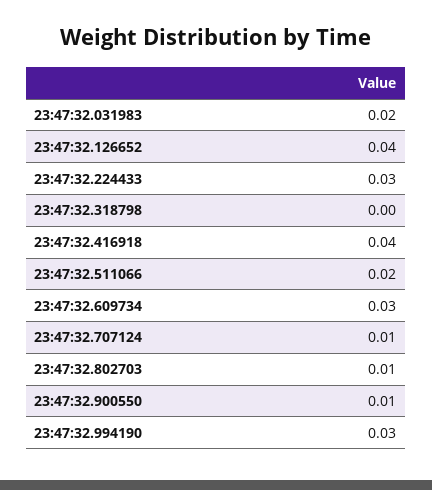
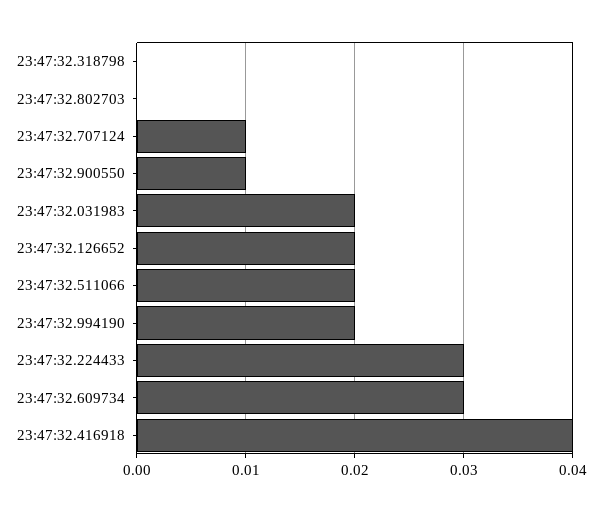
  {
    "23:47:32.031983": 0.02,
-   "23:47:32.126652": 0.04,
+   "23:47:32.126652": 0.02,
    "23:47:32.224433": 0.03,
    "23:47:32.318798": 0,
    "23:47:32.416918": 0.04,
    "23:47:32.511066": 0.02,
    "23:47:32.609734": 0.03,
    "23:47:32.707124": 0.01,
-   "23:47:32.802703": 0.01,
+   "23:47:32.802703": 0,
    "23:47:32.900550": 0.01,
-   "23:47:32.994190": 0.03
+   "23:47:32.994190": 0.02
  }

